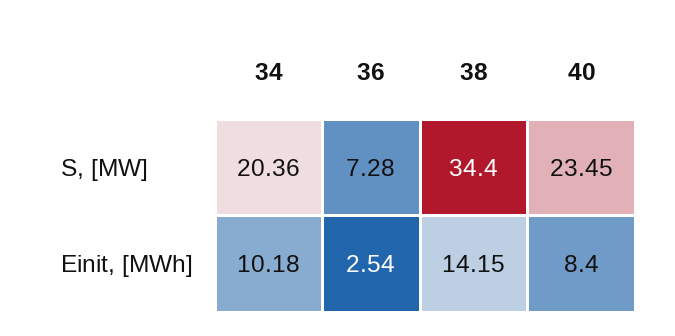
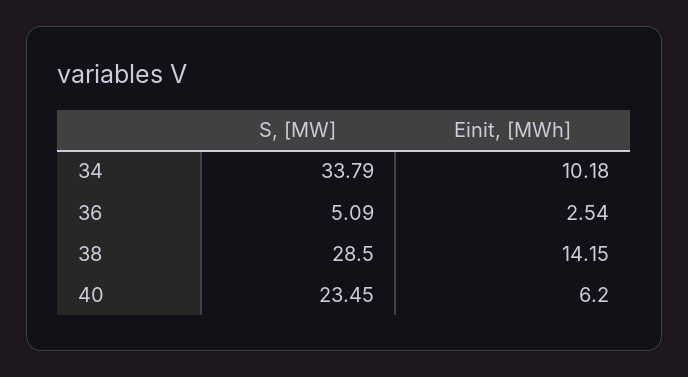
  {
    "34": {
-     "S, [MW]": 20.36,
+     "S, [MW]": 33.79,
      "Einit, [MWh]": 10.18
    },
    "36": {
-     "S, [MW]": 7.28,
+     "S, [MW]": 5.09,
      "Einit, [MWh]": 2.54
    },
    "38": {
-     "S, [MW]": 34.4,
+     "S, [MW]": 28.5,
      "Einit, [MWh]": 14.15
    },
    "40": {
      "S, [MW]": 23.45,
-     "Einit, [MWh]": 8.4
+     "Einit, [MWh]": 6.2
    }
  }

